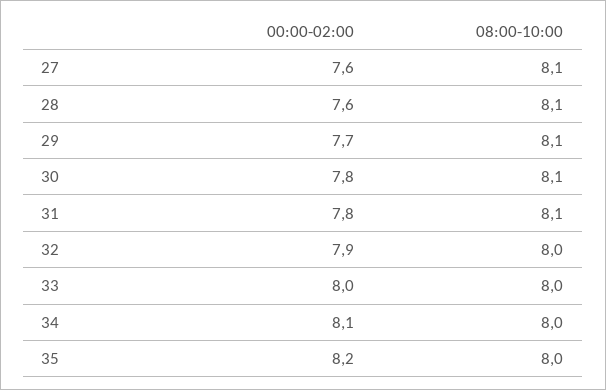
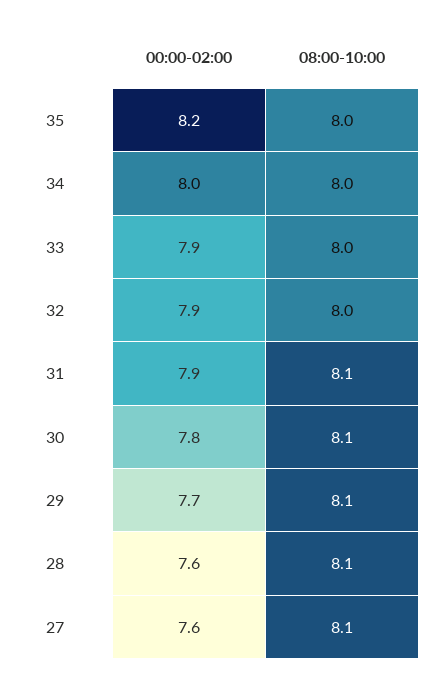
  {
    "00:00-02:00": {
      "27": 7.6,
      "28": 7.6,
      "29": 7.7,
      "30": 7.8,
-     "31": 7.8,
+     "31": 7.9,
      "32": 7.9,
-     "33": 8,
+     "33": 7.9,
-     "34": 8.1,
+     "34": 8,
      "35": 8.2
    },
    "08:00-10:00": {
      "27": 8.1,
      "28": 8.1,
      "29": 8.1,
      "30": 8.1,
      "31": 8.1,
      "32": 8,
      "33": 8,
      "34": 8,
      "35": 8
    }
  }

